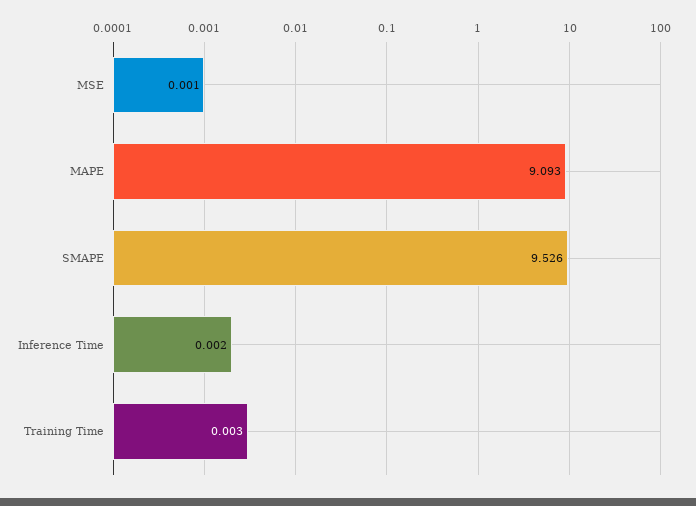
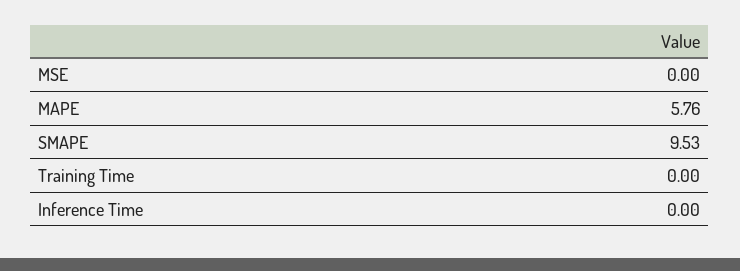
  {
    "MSE": 0.001,
-   "MAPE": 9.093,
+   "MAPE": 5.76,
    "SMAPE": 9.526,
    "Inference Time": 0.002,
    "Training Time": 0.003
  }

